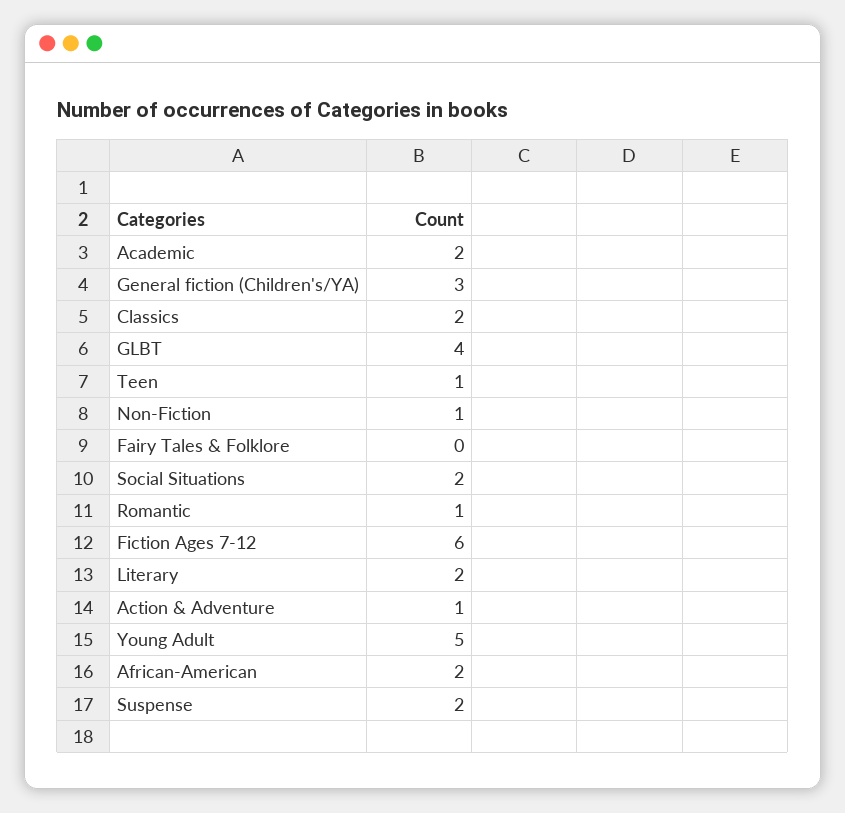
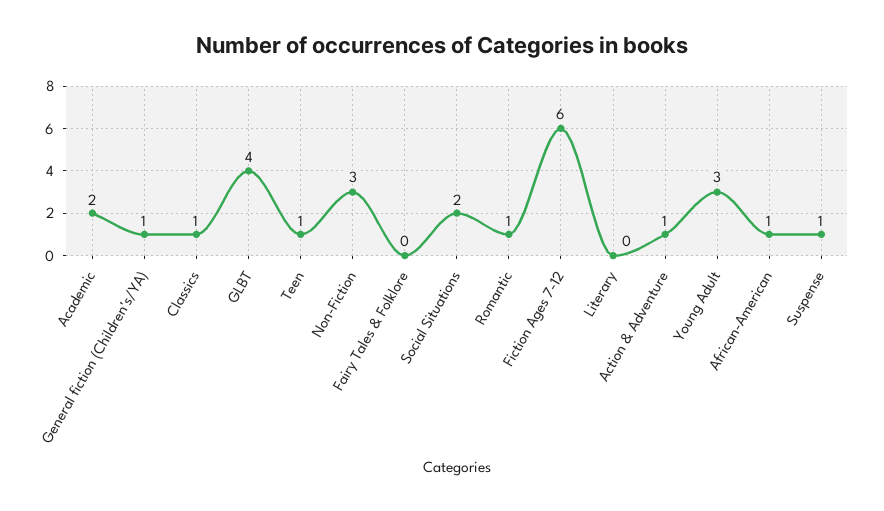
  {
    "Academic": 2,
-   "General fiction (Children's/YA)": 3,
+   "General fiction (Children's/YA)": 1,
-   "Classics": 2,
+   "Classics": 1,
    "GLBT": 4,
    "Teen": 1,
-   "Non-Fiction": 1,
+   "Non-Fiction": 3,
    "Fairy Tales & Folklore": 0,
    "Social Situations": 2,
    "Romantic": 1,
    "Fiction Ages 7-12": 6,
-   "Literary": 2,
+   "Literary": 0,
    "Action & Adventure": 1,
-   "Young Adult": 5,
+   "Young Adult": 3,
-   "African-American": 2,
+   "African-American": 1,
-   "Suspense": 2
+   "Suspense": 1
  }

